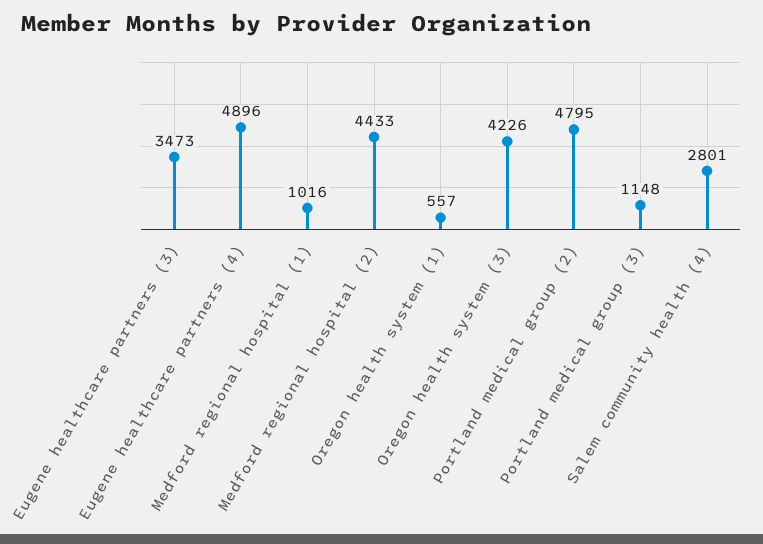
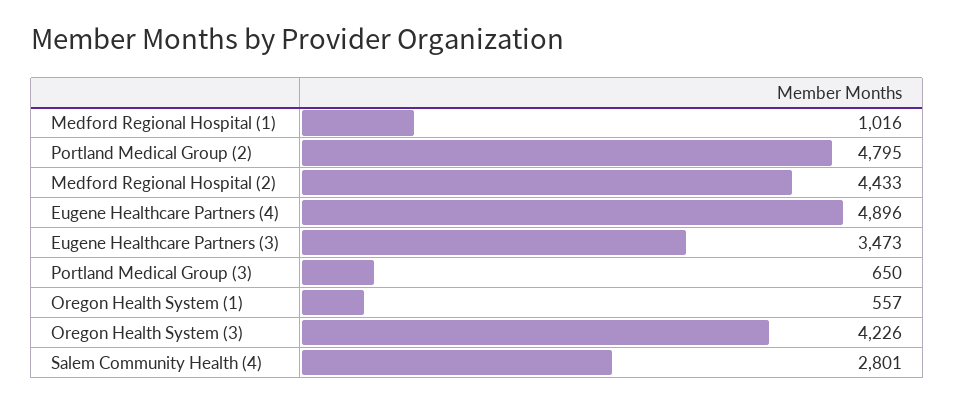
  {
    "Eugene healthcare partners (3)": 3473,
    "Eugene healthcare partners (4)": 4896,
    "Medford regional hospital (1)": 1016,
    "Medford regional hospital (2)": 4433,
    "Oregon health system (1)": 557,
    "Oregon health system (3)": 4226,
    "Portland medical group (2)": 4795,
-   "Portland medical group (3)": 1148,
+   "Portland medical group (3)": 650,
    "Salem community health (4)": 2801
  }

